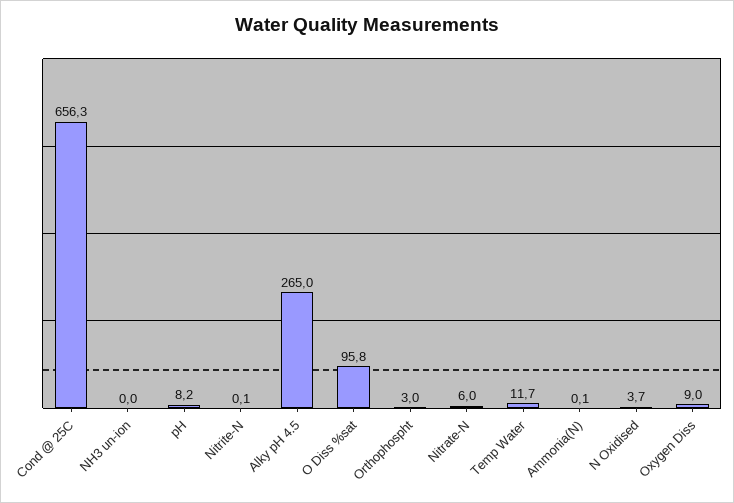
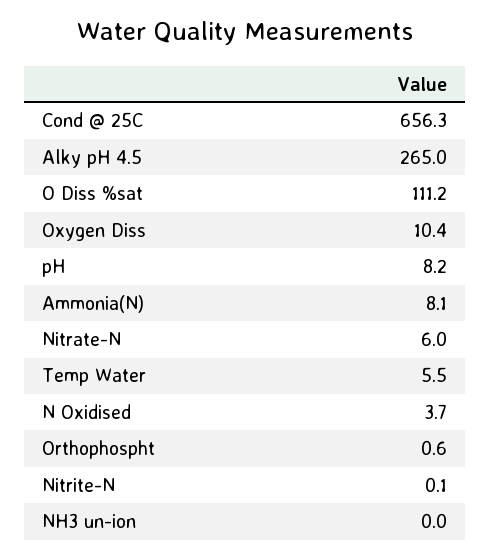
  {
    "Cond @ 25C": 656.3,
    "NH3 un-ion": 0,
    "pH": 8.2,
    "Nitrite-N": 0.1,
    "Alky pH 4.5": 265,
-   "O Diss %sat": 95.8,
+   "O Diss %sat": 111.2,
-   "Orthophospht": 3,
+   "Orthophospht": 0.6,
    "Nitrate-N": 6,
-   "Temp Water": 11.7,
+   "Temp Water": 5.5,
-   "Ammonia(N)": 0.1,
+   "Ammonia(N)": 8.1,
    "N Oxidised": 3.7,
-   "Oxygen Diss": 9
+   "Oxygen Diss": 10.4
  }

